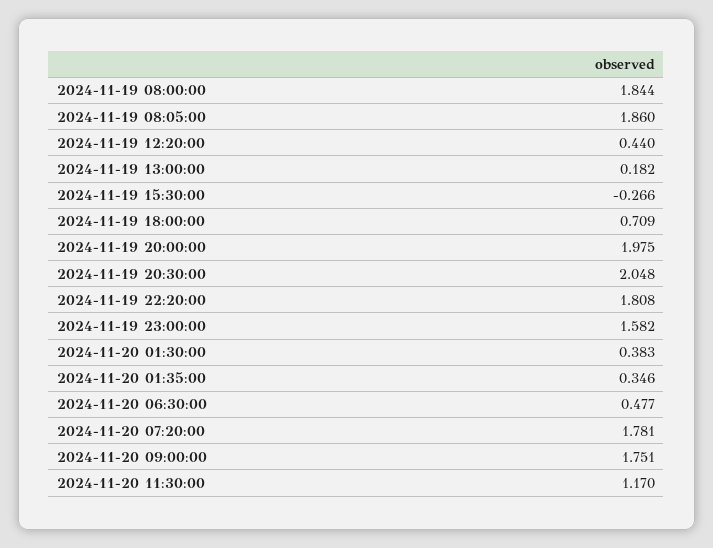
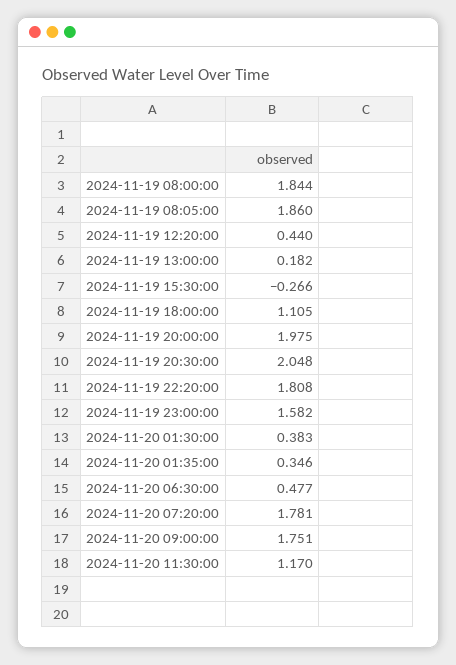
  {
    "2024-11-19 08:00:00": 1.844,
    "2024-11-19 08:05:00": 1.86,
    "2024-11-19 12:20:00": 0.44,
    "2024-11-19 13:00:00": 0.182,
    "2024-11-19 15:30:00": -0.266,
-   "2024-11-19 18:00:00": 0.709,
+   "2024-11-19 18:00:00": 1.105,
    "2024-11-19 20:00:00": 1.975,
    "2024-11-19 20:30:00": 2.048,
    "2024-11-19 22:20:00": 1.808,
    "2024-11-19 23:00:00": 1.582,
    "2024-11-20 01:30:00": 0.383,
    "2024-11-20 01:35:00": 0.346,
    "2024-11-20 06:30:00": 0.477,
    "2024-11-20 07:20:00": 1.781,
    "2024-11-20 09:00:00": 1.751,
    "2024-11-20 11:30:00": 1.17
  }

